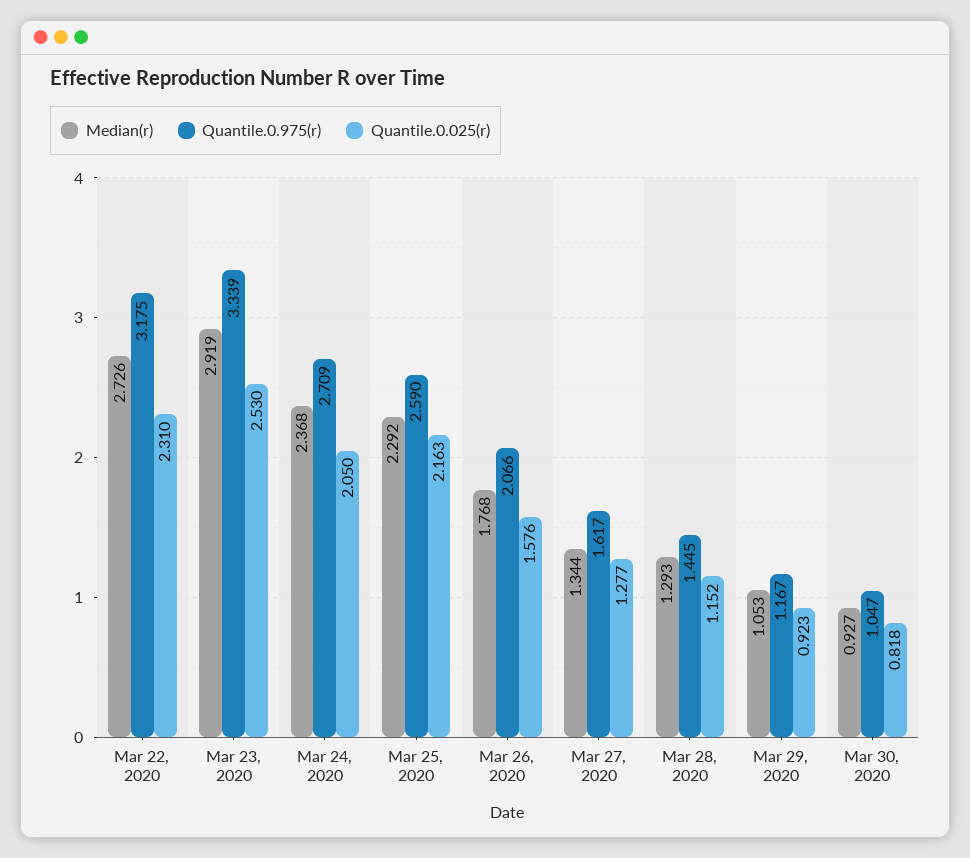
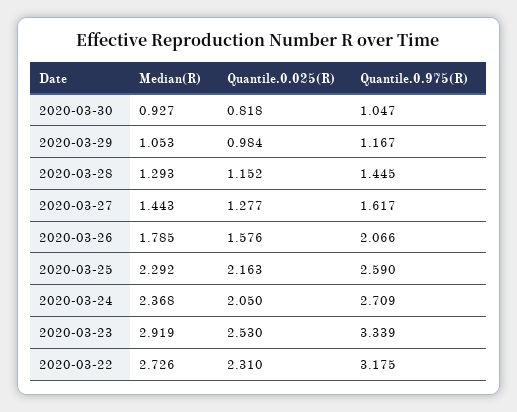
  {
    "Median(r)": {
      "Mar 22, 2020": 2.726,
      "Mar 23, 2020": 2.919,
      "Mar 24, 2020": 2.368,
      "Mar 25, 2020": 2.292,
-     "Mar 26, 2020": 1.768,
+     "Mar 26, 2020": 1.785,
-     "Mar 27, 2020": 1.344,
+     "Mar 27, 2020": 1.443,
      "Mar 28, 2020": 1.293,
      "Mar 29, 2020": 1.053,
      "Mar 30, 2020": 0.927
    },
    "Quantile.0.975(r)": {
      "Mar 22, 2020": 3.175,
      "Mar 23, 2020": 3.339,
      "Mar 24, 2020": 2.709,
      "Mar 25, 2020": 2.59,
      "Mar 26, 2020": 2.066,
      "Mar 27, 2020": 1.617,
      "Mar 28, 2020": 1.445,
      "Mar 29, 2020": 1.167,
      "Mar 30, 2020": 1.047
    },
    "Quantile.0.025(r)": {
      "Mar 22, 2020": 2.31,
      "Mar 23, 2020": 2.53,
      "Mar 24, 2020": 2.05,
      "Mar 25, 2020": 2.163,
      "Mar 26, 2020": 1.576,
      "Mar 27, 2020": 1.277,
      "Mar 28, 2020": 1.152,
-     "Mar 29, 2020": 0.923,
+     "Mar 29, 2020": 0.984,
      "Mar 30, 2020": 0.818
    }
  }

